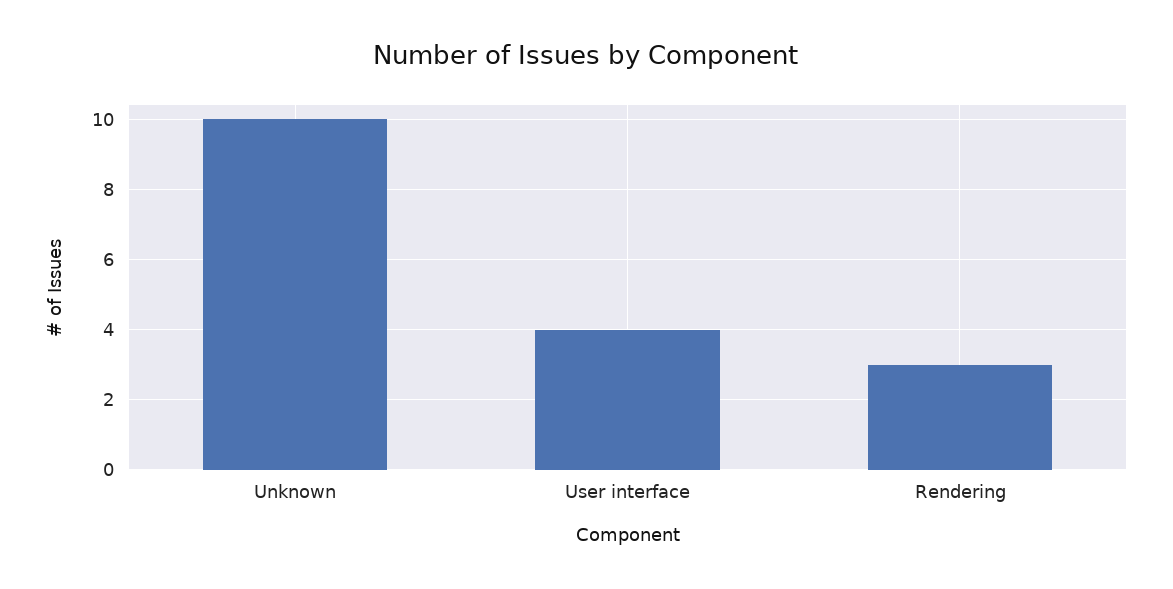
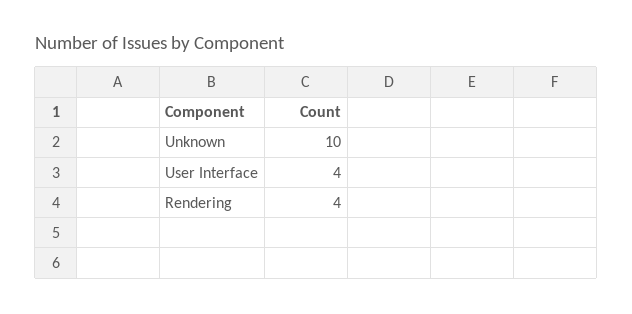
  {
    "Unknown": 10,
    "User interface": 4,
-   "Rendering": 3
+   "Rendering": 4
  }

